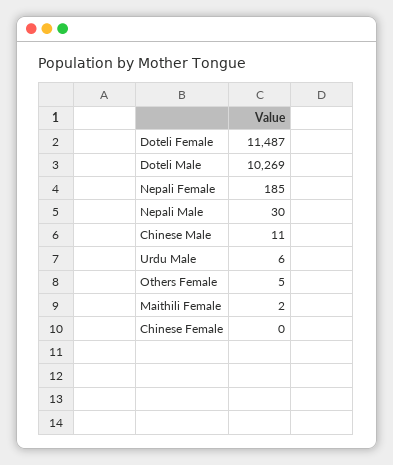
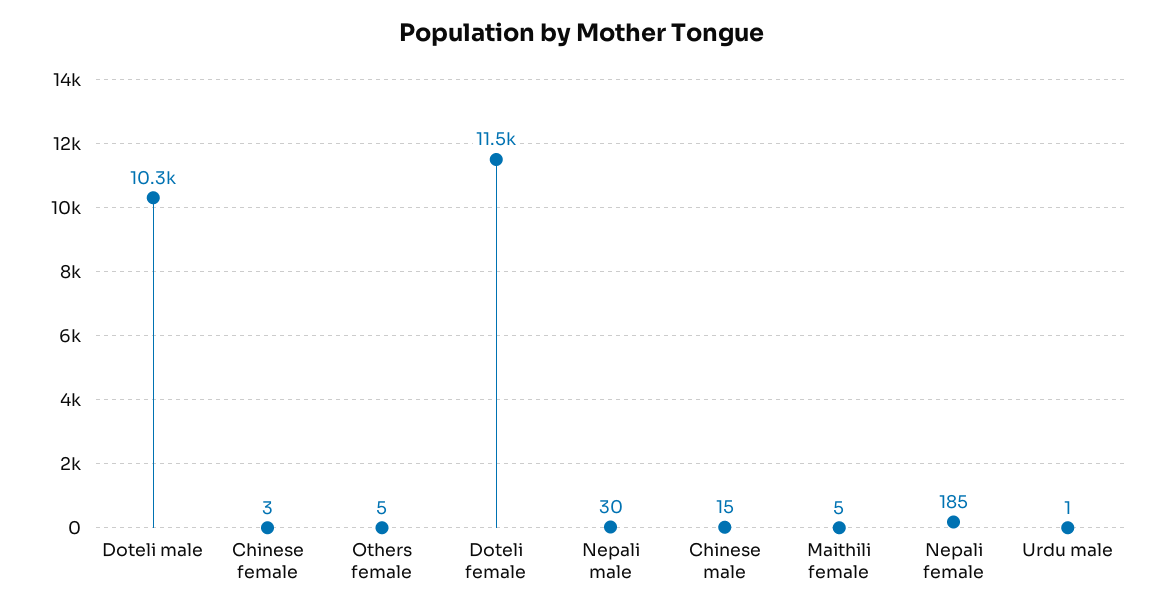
  {
    "Doteli Female": 11487,
    "Doteli Male": 10269,
    "Nepali Female": 185,
    "Nepali Male": 30,
-   "Chinese Male": 11,
+   "Chinese Male": 15,
-   "Urdu Male": 6,
+   "Urdu Male": 1,
    "Others Female": 5,
-   "Maithili Female": 2,
+   "Maithili Female": 5,
-   "Chinese Female": 0
+   "Chinese Female": 3
  }

